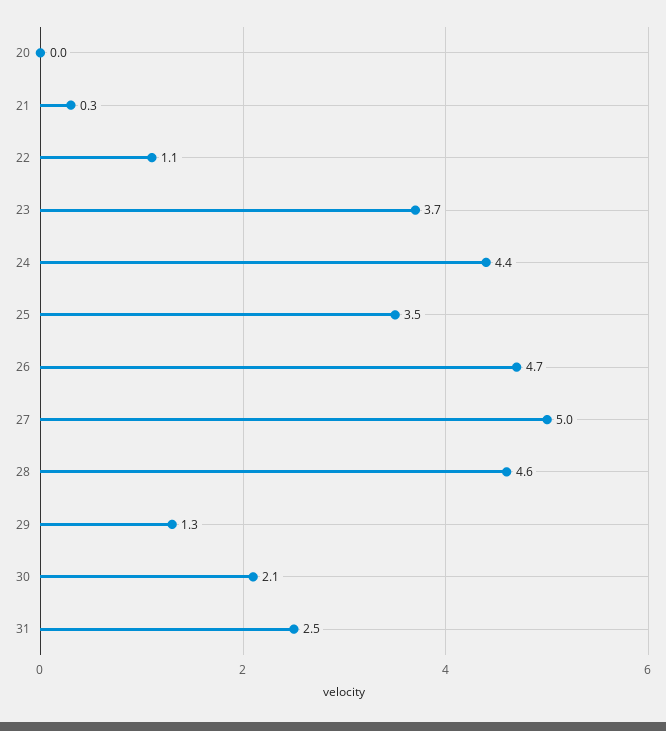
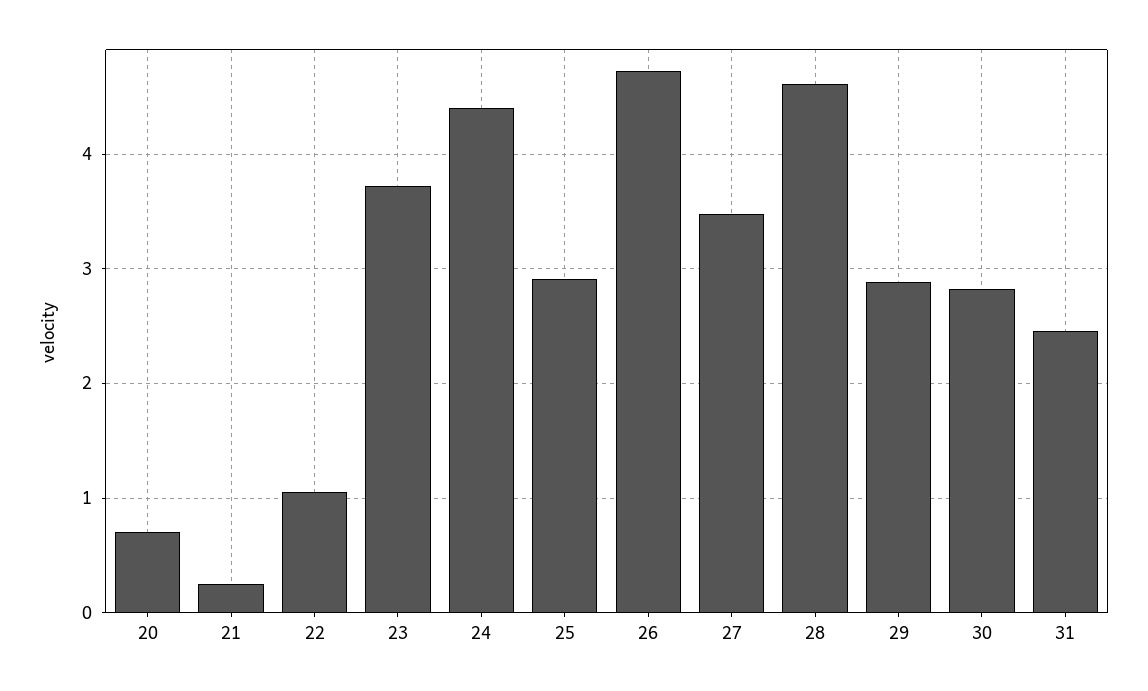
  {
-   "20": 0,
+   "20": 0.7,
    "21": 0.3,
    "22": 1.1,
    "23": 3.7,
    "24": 4.4,
-   "25": 3.5,
+   "25": 2.9,
    "26": 4.7,
-   "27": 5,
+   "27": 3.5,
    "28": 4.6,
-   "29": 1.3,
+   "29": 2.9,
-   "30": 2.1,
+   "30": 2.8,
    "31": 2.5
  }

